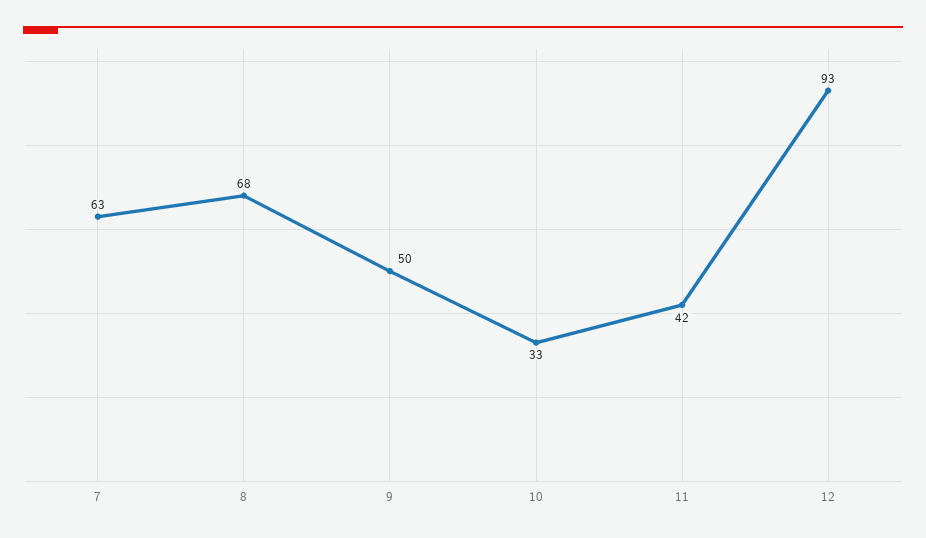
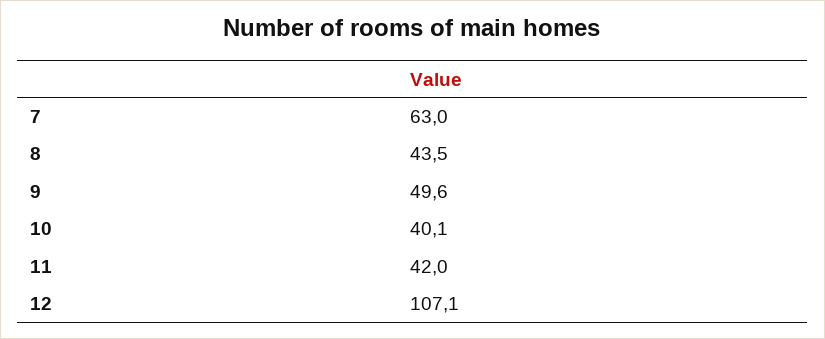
  {
    "7": 63,
-   "8": 68,
+   "8": 43.5,
    "9": 49.6,
-   "10": 33,
+   "10": 40.1,
    "11": 42,
-   "12": 93
+   "12": 107.1
  }

